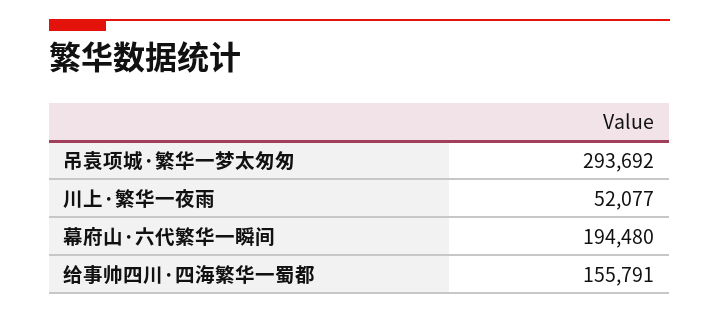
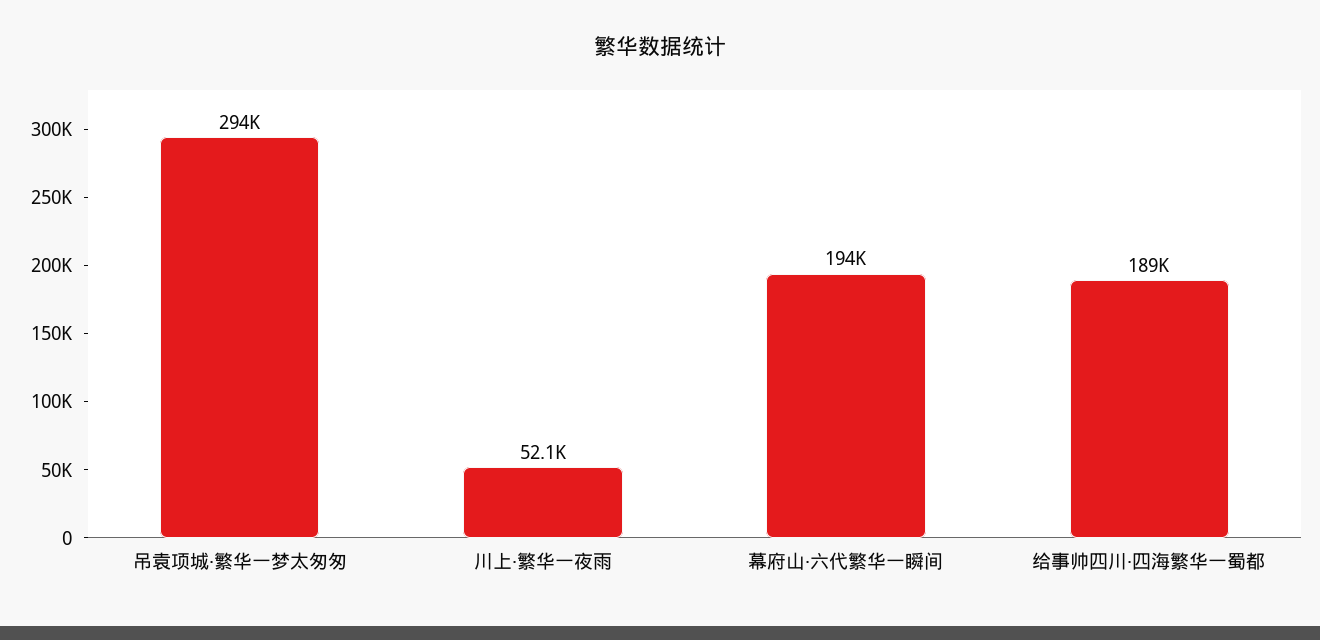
  {
    "吊袁项城·繁华一梦太匆匆": 293692,
    "川上·繁华一夜雨": 52077,
    "幕府山·六代繁华一瞬间": 194480,
-   "给事帅四川·四海繁华一蜀都": 155791
+   "给事帅四川·四海繁华一蜀都": 189000
  }

